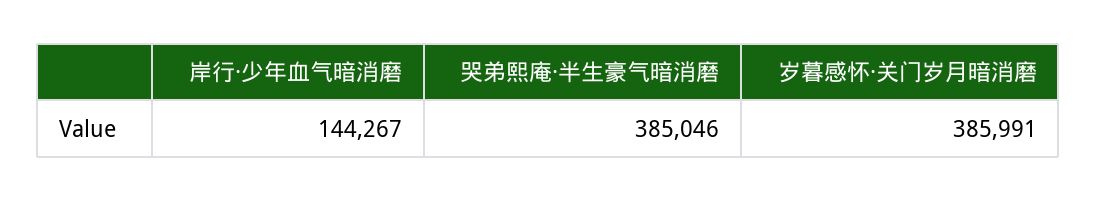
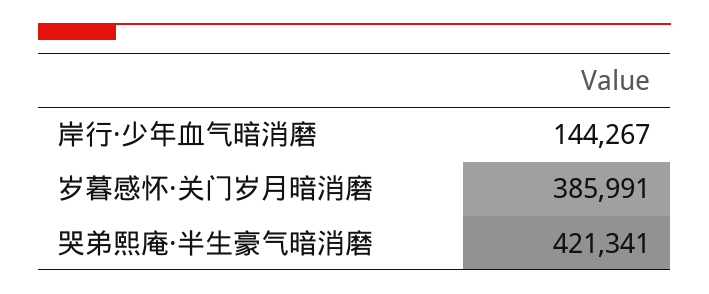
  {
    "岸行·少年血气暗消磨": 144267,
-   "哭弟熙庵·半生豪气暗消磨": 385046,
+   "哭弟熙庵·半生豪气暗消磨": 421341,
    "岁暮感怀·关门岁月暗消磨": 385991
  }

